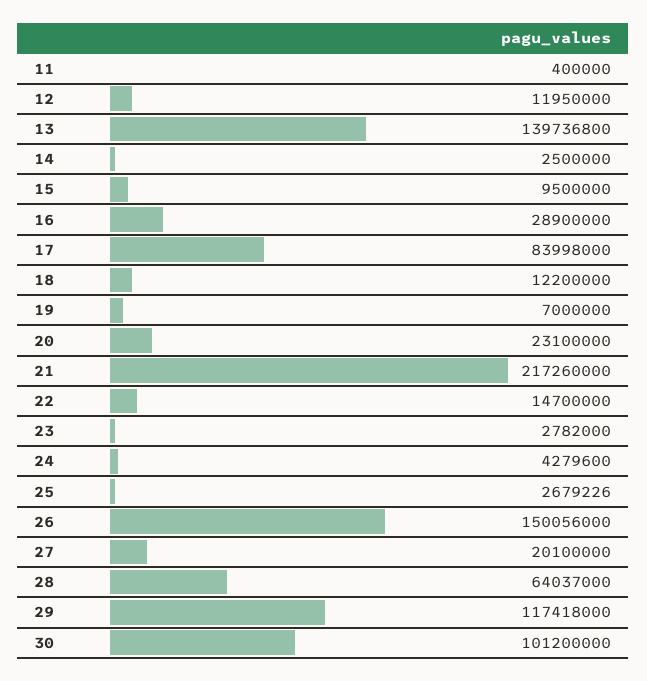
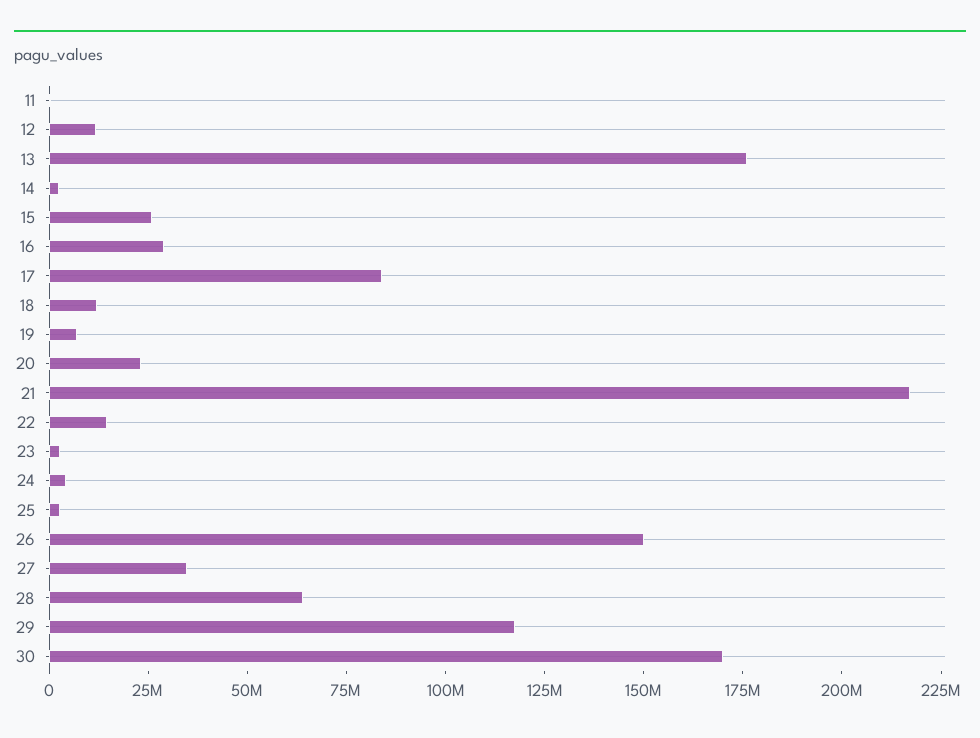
  {
    "11": 400000,
    "12": 11950000,
-   "13": 139736800,
+   "13": 175000000,
    "14": 2500000,
-   "15": 9500000,
+   "15": 25000000,
    "16": 28900000,
    "17": 83998000,
    "18": 12200000,
    "19": 7000000,
    "20": 23100000,
    "21": 217260000,
    "22": 14700000,
    "23": 2782000,
    "24": 4279600,
    "25": 2679226,
    "26": 150056000,
-   "27": 20100000,
+   "27": 35000000,
    "28": 64037000,
    "29": 117418000,
-   "30": 101200000
+   "30": 170000000
  }

